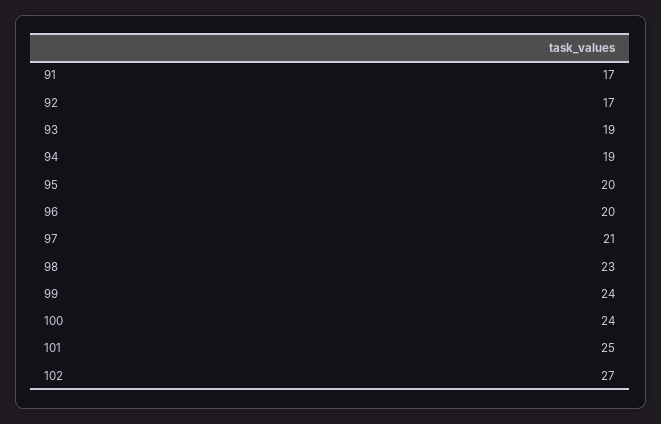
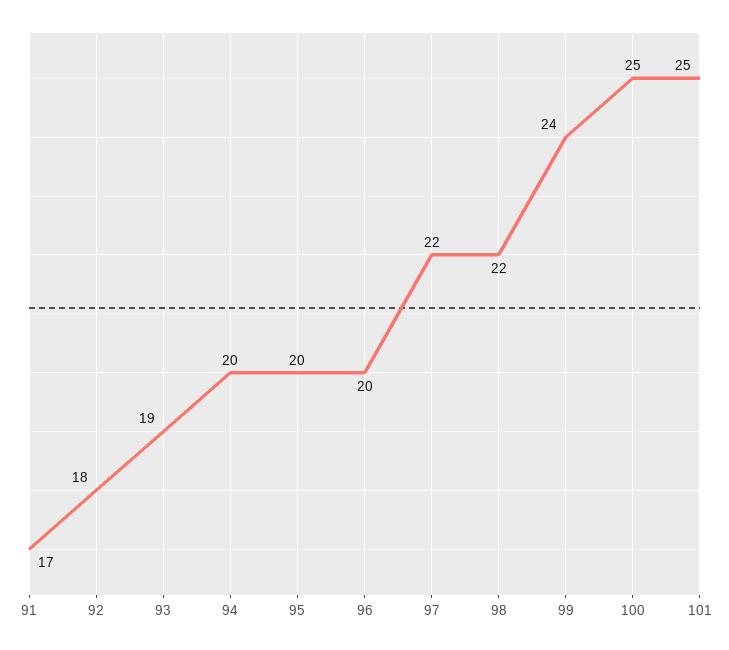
  {
    "91": 17,
-   "92": 17,
+   "92": 18,
    "93": 19,
-   "94": 19,
+   "94": 20,
    "95": 20,
    "96": 20,
-   "97": 21,
+   "97": 22,
-   "98": 23,
+   "98": 22,
    "99": 24,
-   "100": 24,
+   "100": 25,
-   "101": 25,
+   "101": 25
-   "102": 27
  }

